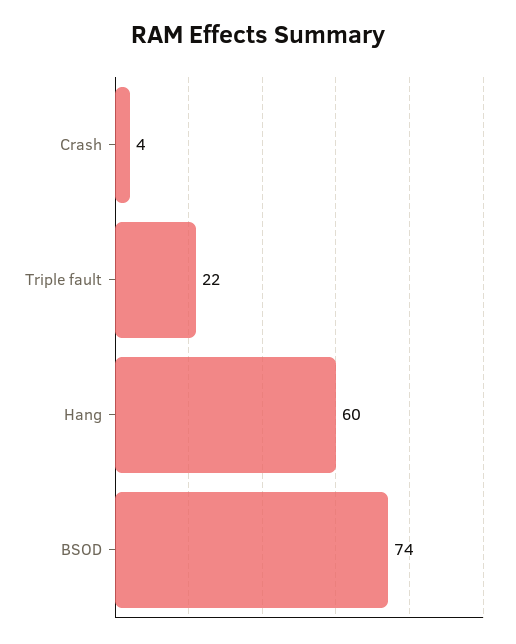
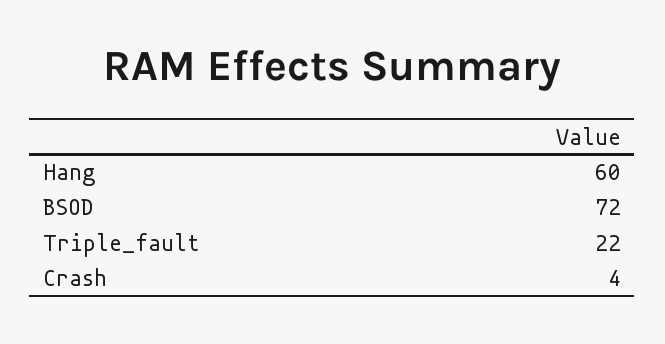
  {
    "Crash": 4,
    "Triple fault": 22,
    "Hang": 60,
-   "BSOD": 74
+   "BSOD": 72
  }

